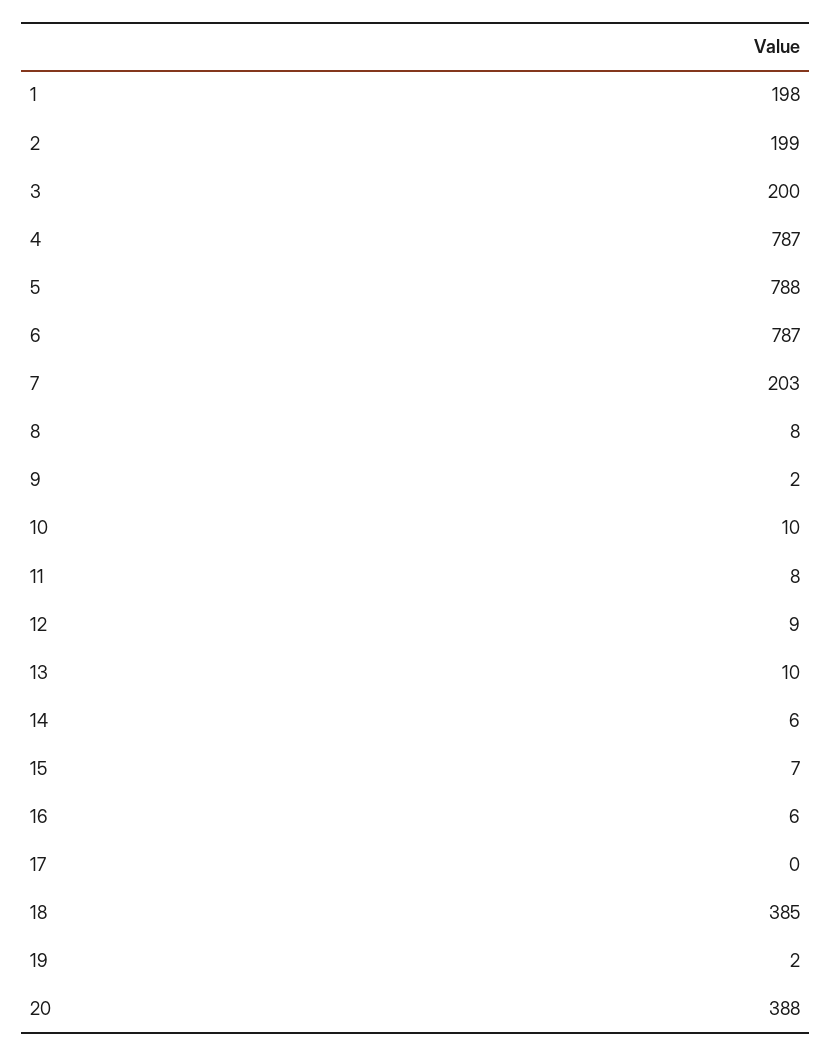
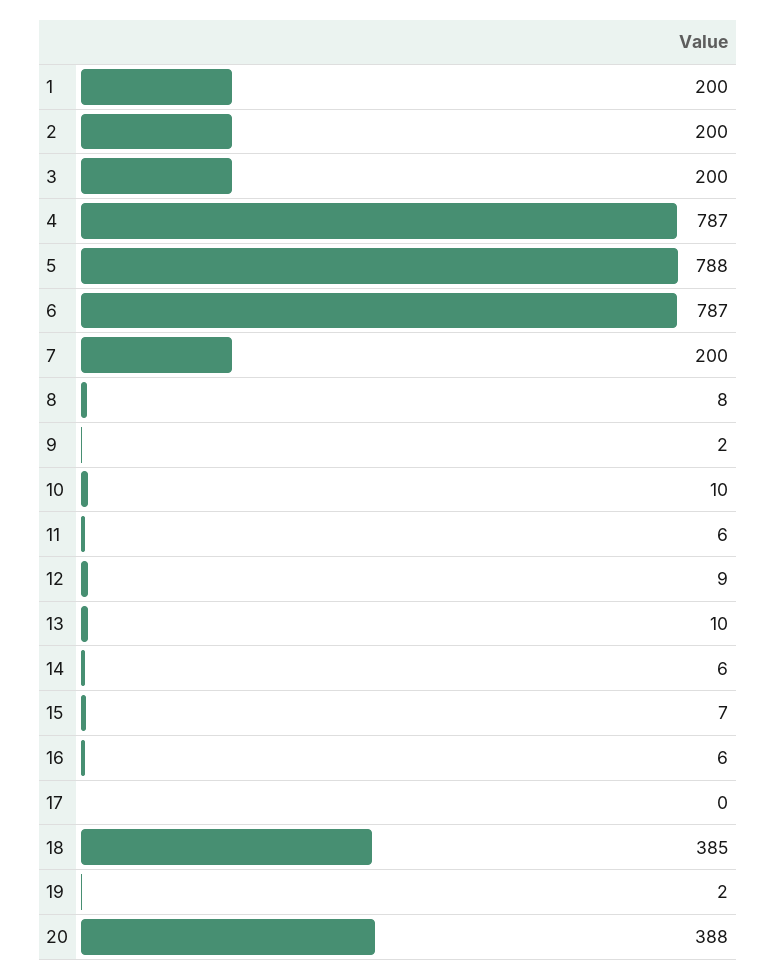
  {
-   "1": 198,
+   "1": 200,
-   "2": 199,
+   "2": 200,
    "3": 200,
    "4": 787,
    "5": 788,
    "6": 787,
-   "7": 203,
+   "7": 200,
    "8": 8,
    "9": 2,
    "10": 10,
-   "11": 8,
+   "11": 6,
    "12": 9,
    "13": 10,
    "14": 6,
    "15": 7,
    "16": 6,
    "17": 0,
    "18": 385,
    "19": 2,
    "20": 388
  }

